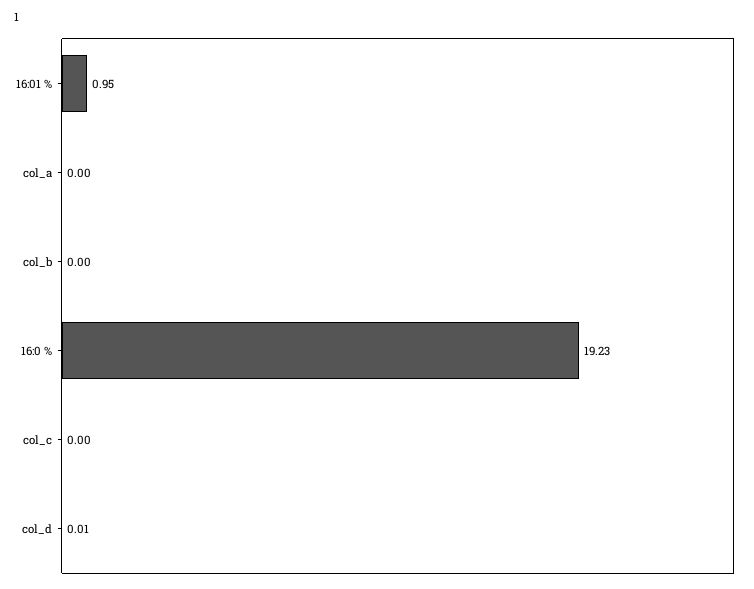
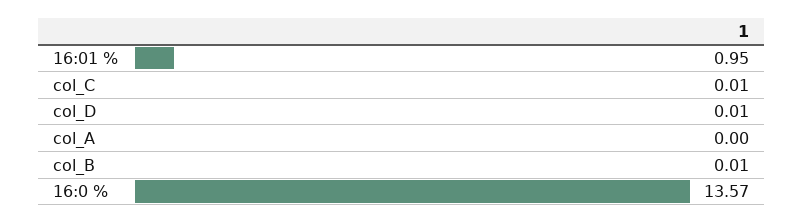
  {
    "16:01 %": 0.95,
    "col_a": 0,
-   "col_b": 0,
+   "col_b": 0.01,
-   "16:0 %": 19.23,
+   "16:0 %": 13.57,
-   "col_c": 0,
+   "col_c": 0.01,
    "col_d": 0.01
  }

